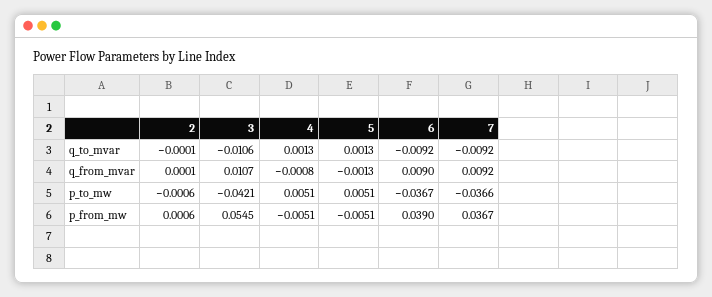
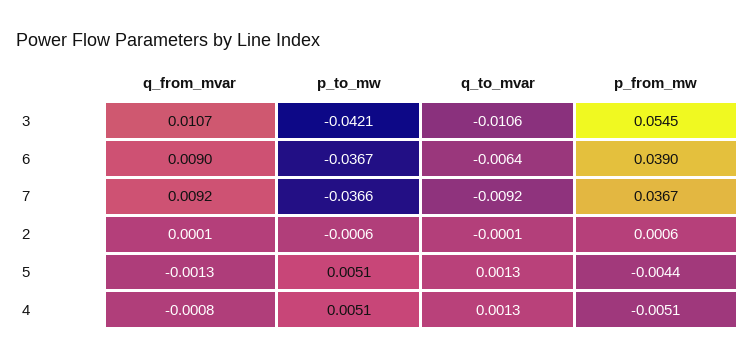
  {
    "2": {
      "q_to_mvar": -0.0001,
      "q_from_mvar": 0.0001,
      "p_to_mw": -0.0006,
      "p_from_mw": 0.0006
    },
    "3": {
      "q_to_mvar": -0.0106,
      "q_from_mvar": 0.0107,
      "p_to_mw": -0.0421,
      "p_from_mw": 0.0545
    },
    "4": {
      "q_to_mvar": 0.0013,
      "q_from_mvar": -0.0008,
      "p_to_mw": 0.0051,
      "p_from_mw": -0.0051
    },
    "5": {
      "q_to_mvar": 0.0013,
      "q_from_mvar": -0.0013,
      "p_to_mw": 0.0051,
-     "p_from_mw": -0.0051
+     "p_from_mw": -0.0044
    },
    "6": {
-     "q_to_mvar": -0.0092,
+     "q_to_mvar": -0.0064,
      "q_from_mvar": 0.009,
      "p_to_mw": -0.0367,
      "p_from_mw": 0.039
    },
    "7": {
      "q_to_mvar": -0.0092,
      "q_from_mvar": 0.0092,
      "p_to_mw": -0.0366,
      "p_from_mw": 0.0367
    }
  }

